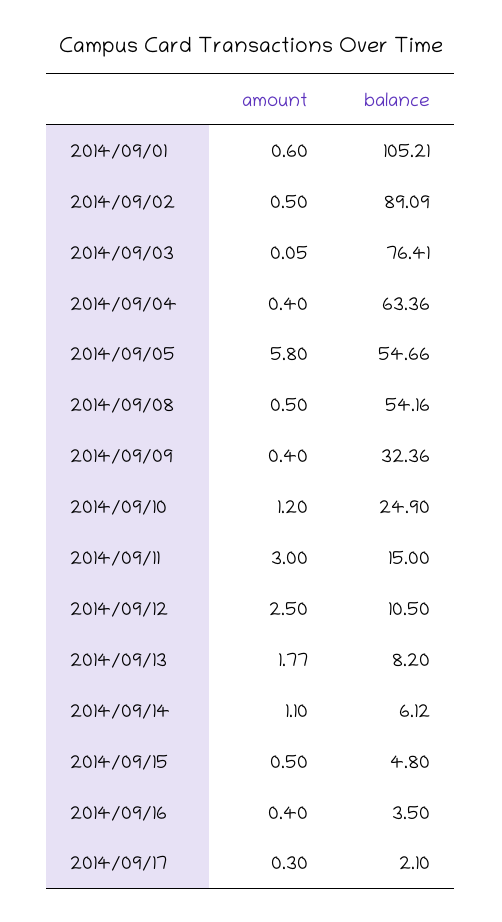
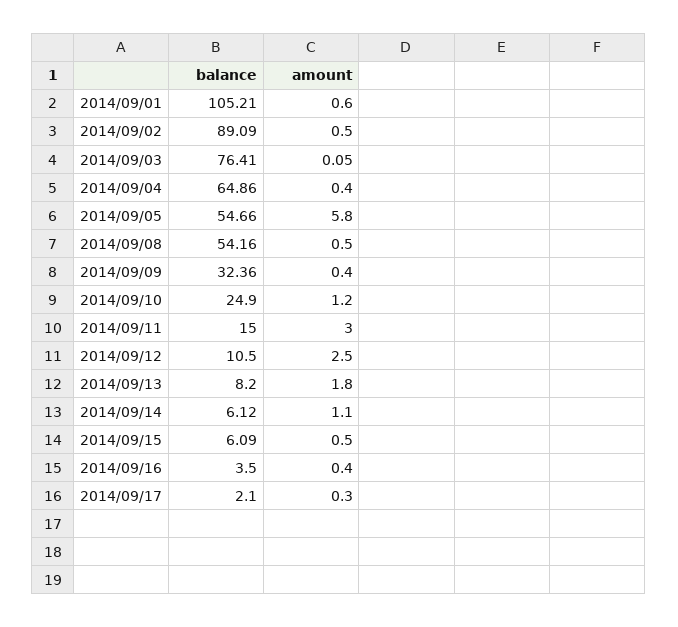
  {
    "amount": {
      "2014/09/01": 0.6,
      "2014/09/02": 0.5,
      "2014/09/03": 0.05,
      "2014/09/04": 0.4,
      "2014/09/05": 5.8,
      "2014/09/08": 0.5,
      "2014/09/09": 0.4,
      "2014/09/10": 1.2,
      "2014/09/11": 3,
      "2014/09/12": 2.5,
-     "2014/09/13": 1.77,
+     "2014/09/13": 1.8,
      "2014/09/14": 1.1,
      "2014/09/15": 0.5,
      "2014/09/16": 0.4,
      "2014/09/17": 0.3
    },
    "balance": {
      "2014/09/01": 105.21,
      "2014/09/02": 89.09,
      "2014/09/03": 76.41,
-     "2014/09/04": 63.36,
+     "2014/09/04": 64.86,
      "2014/09/05": 54.66,
      "2014/09/08": 54.16,
      "2014/09/09": 32.36,
      "2014/09/10": 24.9,
      "2014/09/11": 15,
      "2014/09/12": 10.5,
      "2014/09/13": 8.2,
      "2014/09/14": 6.12,
-     "2014/09/15": 4.8,
+     "2014/09/15": 6.09,
      "2014/09/16": 3.5,
      "2014/09/17": 2.1
    }
  }

